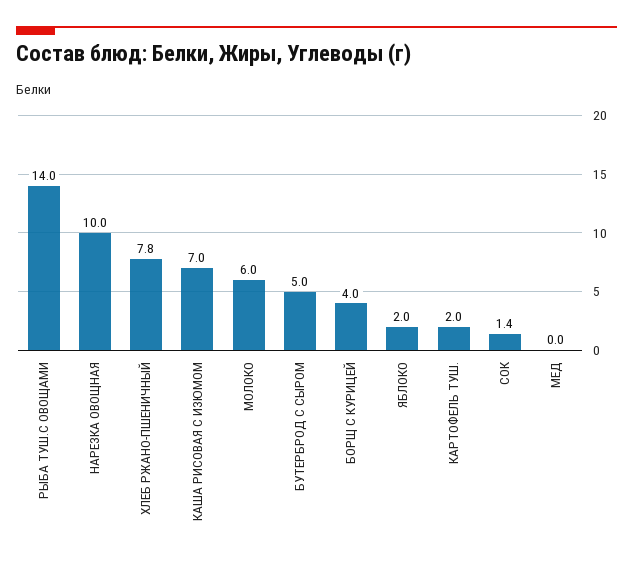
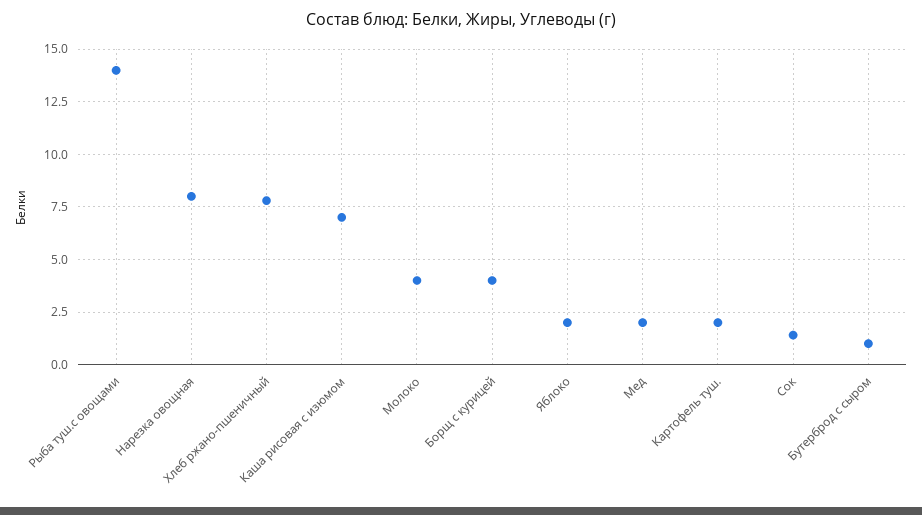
  {
    "РЫБА ТУШ.С ОВОЩАМИ": 14,
-   "НАРЕЗКА ОВОЩНАЯ": 10,
+   "НАРЕЗКА ОВОЩНАЯ": 8,
    "ХЛЕБ РЖАНО-ПШЕНИЧНЫЙ": 7.8,
    "КАША РИСОВАЯ С ИЗЮМОМ": 7,
-   "МОЛОКО": 6,
+   "МОЛОКО": 4,
-   "БУТЕРБРОД С СЫРОМ": 5,
+   "БУТЕРБРОД С СЫРОМ": 1,
    "БОРЩ С КУРИЦЕЙ": 4,
    "ЯБЛОКО": 2,
    "КАРТОФЕЛЬ ТУШ.": 2,
    "СОК": 1.4,
-   "МЕД": 0
+   "МЕД": 2
  }

